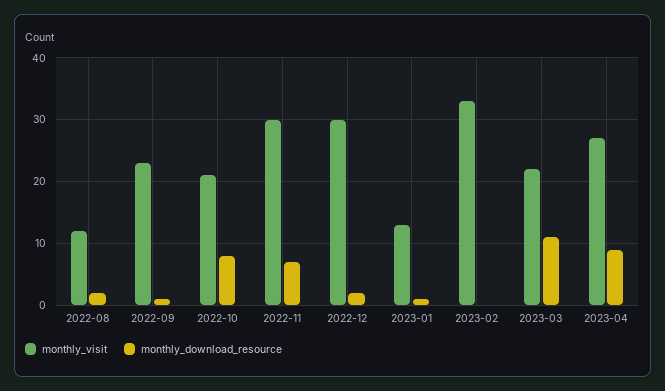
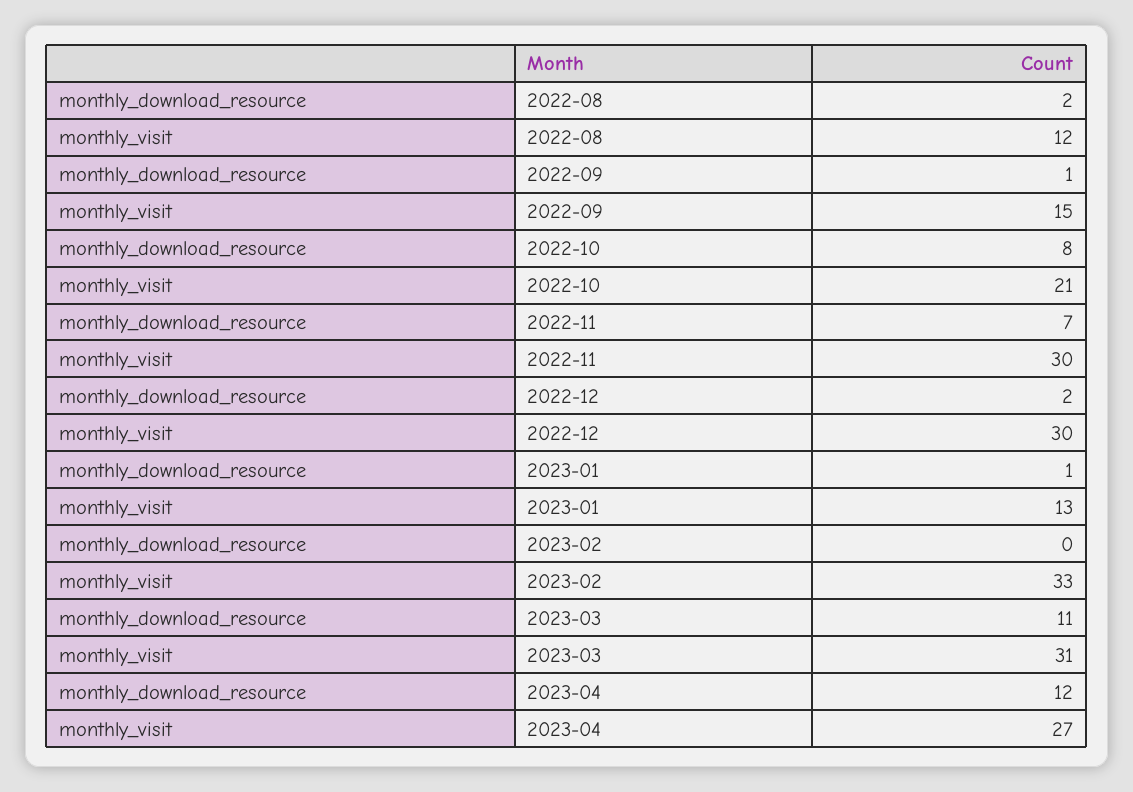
  {
    "monthly_visit": {
      "2022-08": 12,
-     "2022-09": 23,
+     "2022-09": 15,
      "2022-10": 21,
      "2022-11": 30,
      "2022-12": 30,
      "2023-01": 13,
      "2023-02": 33,
-     "2023-03": 22,
+     "2023-03": 31,
      "2023-04": 27
    },
    "monthly_download_resource": {
      "2022-08": 2,
      "2022-09": 1,
      "2022-10": 8,
      "2022-11": 7,
      "2022-12": 2,
      "2023-01": 1,
      "2023-02": 0,
      "2023-03": 11,
-     "2023-04": 9
+     "2023-04": 12
    }
  }

